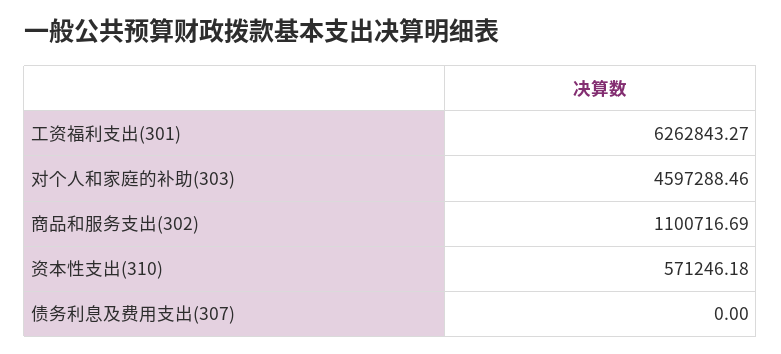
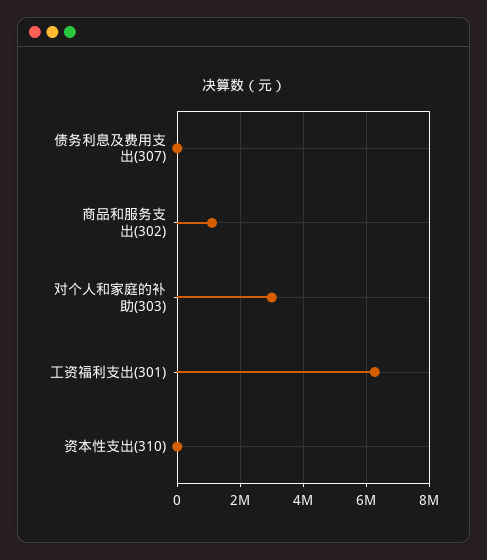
  {
    "工资福利支出(301)": 6262843.27,
-   "对个人和家庭的补助(303)": 4597288.46,
+   "对个人和家庭的补助(303)": 3000000,
    "商品和服务支出(302)": 1100716.69,
-   "资本性支出(310)": 571246.18,
+   "资本性支出(310)": 0,
    "债务利息及费用支出(307)": 0
  }

